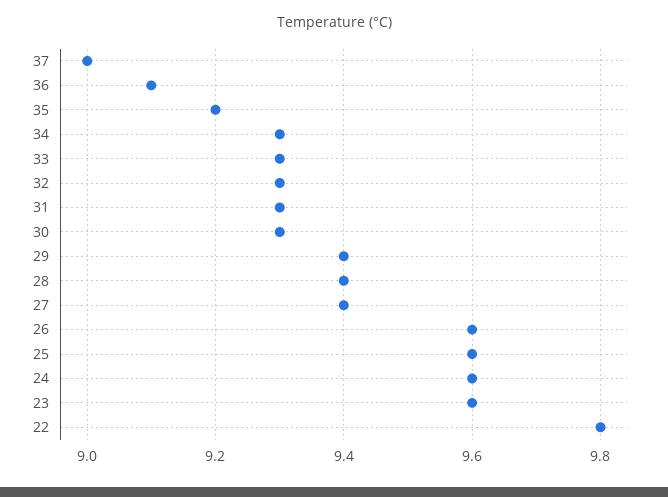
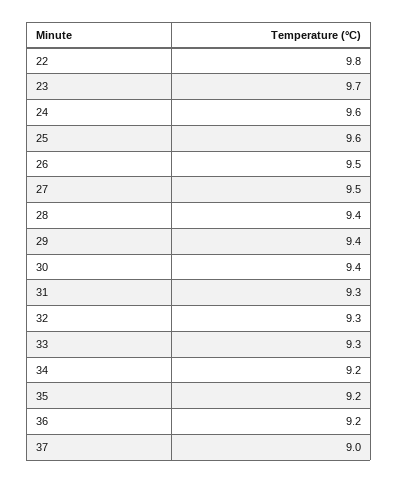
  {
    "37": 9,
-   "36": 9.1,
+   "36": 9.2,
    "35": 9.2,
-   "34": 9.3,
+   "34": 9.2,
    "33": 9.3,
    "32": 9.3,
    "31": 9.3,
-   "30": 9.3,
+   "30": 9.4,
    "29": 9.4,
    "28": 9.4,
-   "27": 9.4,
+   "27": 9.5,
-   "26": 9.6,
+   "26": 9.5,
    "25": 9.6,
    "24": 9.6,
-   "23": 9.6,
+   "23": 9.7,
    "22": 9.8
  }

